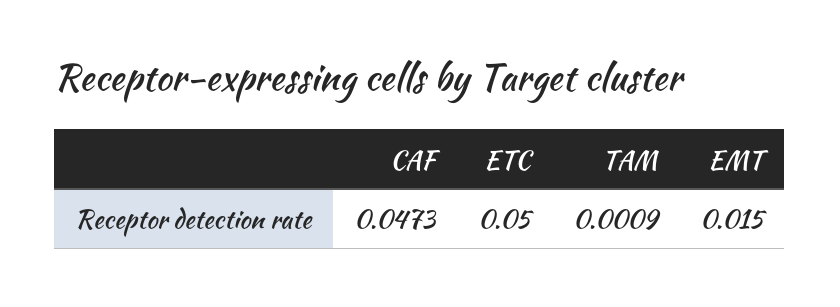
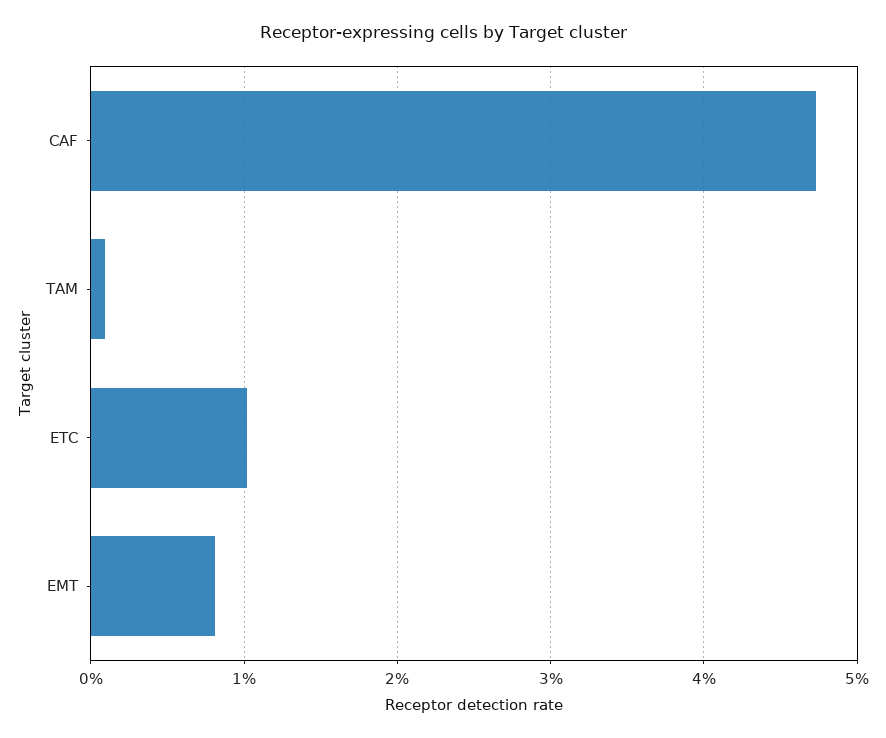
  {
    "CAF": 0.0473,
-   "ETC": 0.05,
+   "ETC": 0.01,
    "TAM": 0.0009,
-   "EMT": 0.015
+   "EMT": 0.008
  }

